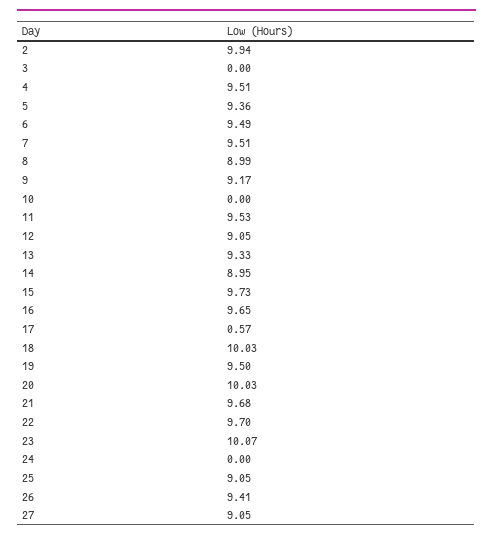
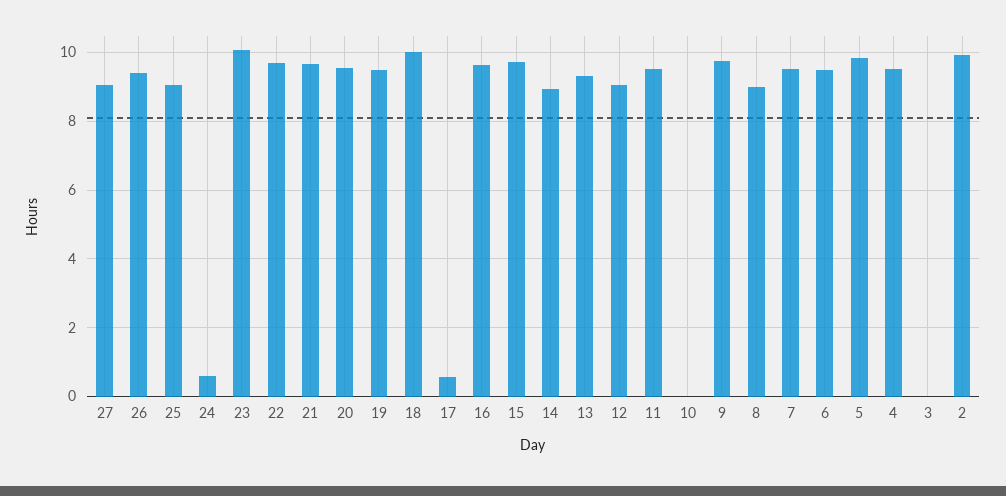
  {
    "2": 9.94,
    "3": 0,
    "4": 9.51,
-   "5": 9.36,
+   "5": 9.8,
    "6": 9.49,
    "7": 9.51,
    "8": 8.99,
-   "9": 9.17,
+   "9": 9.8,
    "10": 0,
    "11": 9.53,
    "12": 9.05,
    "13": 9.33,
    "14": 8.95,
    "15": 9.73,
    "16": 9.65,
    "17": 0.57,
    "18": 10.03,
    "19": 9.5,
-   "20": 10.03,
+   "20": 9.6,
    "21": 9.68,
    "22": 9.7,
    "23": 10.07,
-   "24": 0,
+   "24": 0.6,
    "25": 9.05,
    "26": 9.41,
    "27": 9.05
  }

